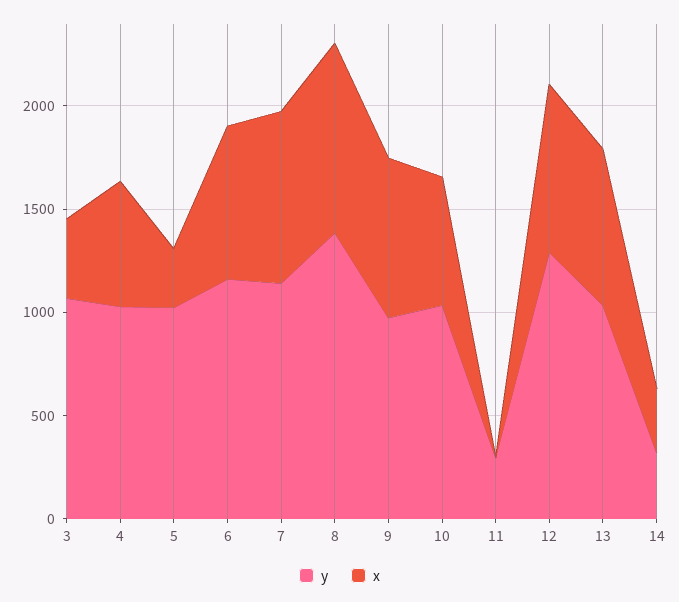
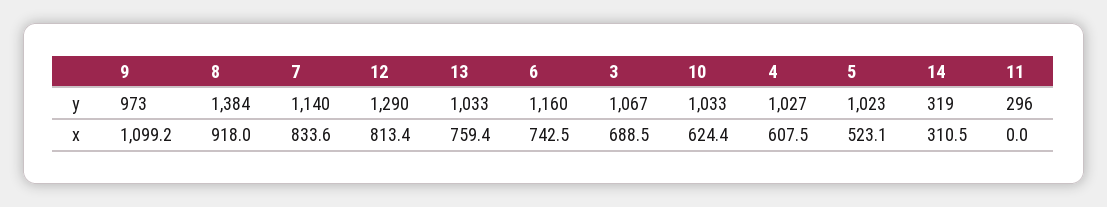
  {
    "y": {
      "3": 1067,
      "4": 1027,
      "5": 1023,
      "6": 1160,
      "7": 1140,
      "8": 1384,
      "9": 973,
      "10": 1033,
      "11": 296,
      "12": 1290,
      "13": 1033,
      "14": 319
    },
    "x": {
-     "3": 400,
+     "3": 688.5,
      "4": 607.5,
-     "5": 300,
+     "5": 523.1,
      "6": 742.5,
      "7": 833.6,
      "8": 918,
-     "9": 800,
+     "9": 1099.2,
      "10": 624.4,
      "11": 0,
      "12": 813.4,
      "13": 759.4,
      "14": 310.5
    }
  }

